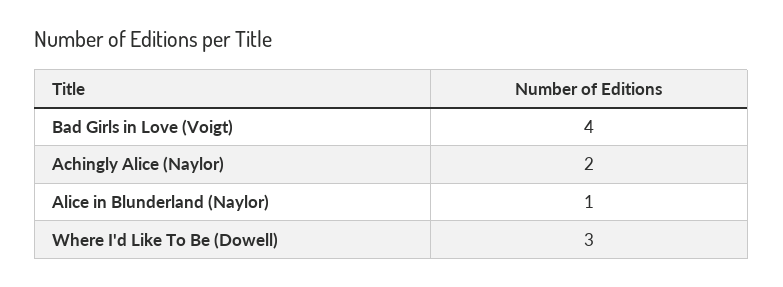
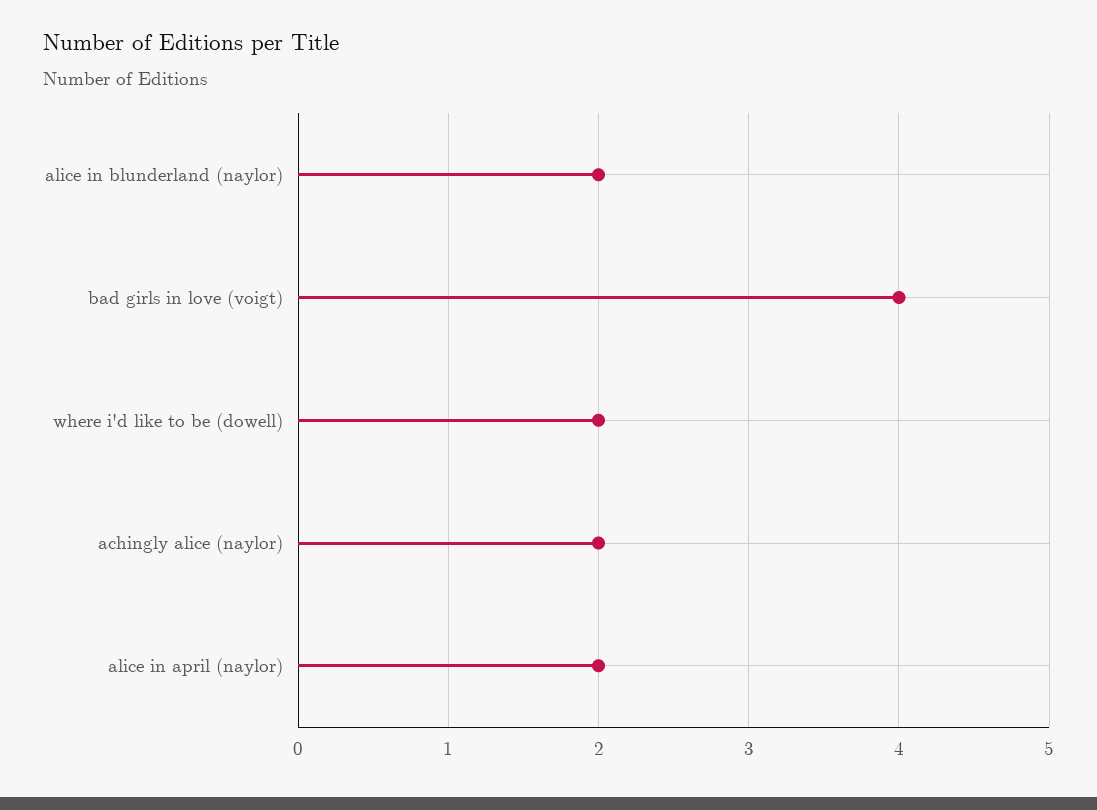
  {
    "Bad Girls in Love (Voigt)": 4,
    "Achingly Alice (Naylor)": 2,
-   "Alice in Blunderland (Naylor)": 1,
+   "Alice in Blunderland (Naylor)": 2,
-   "Where I'd Like To Be (Dowell)": 3
+   "Where I'd Like To Be (Dowell)": 2,
+   "alice in april (naylor)": 2
  }

